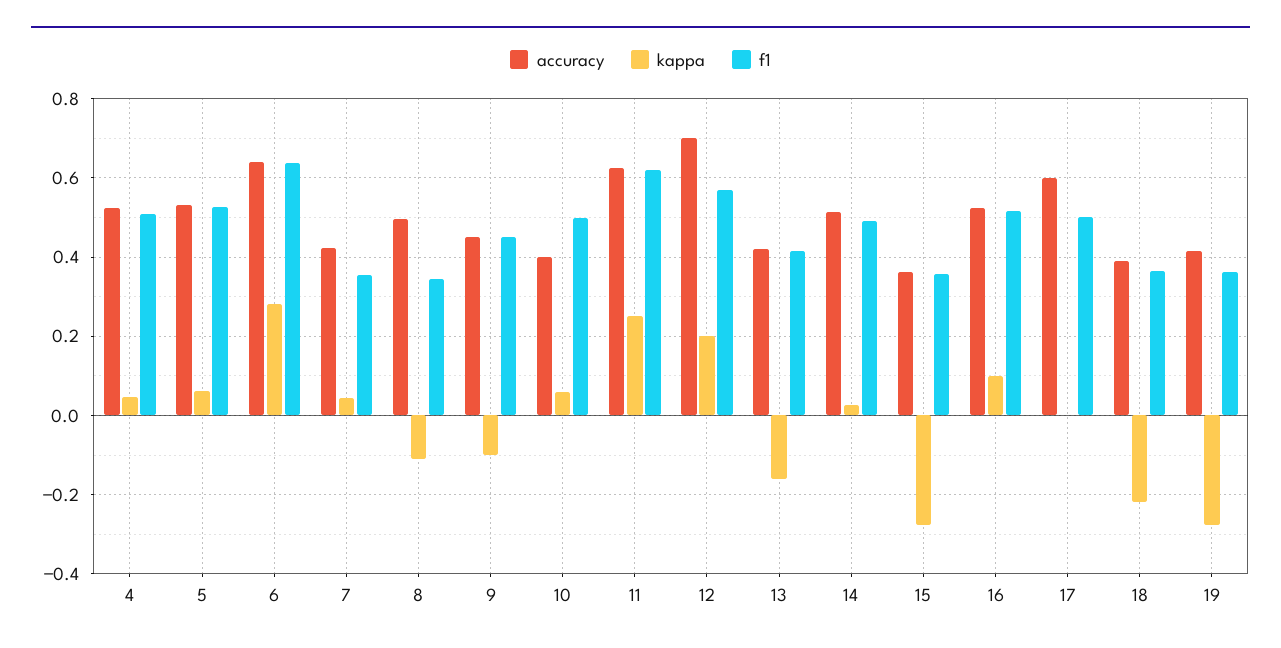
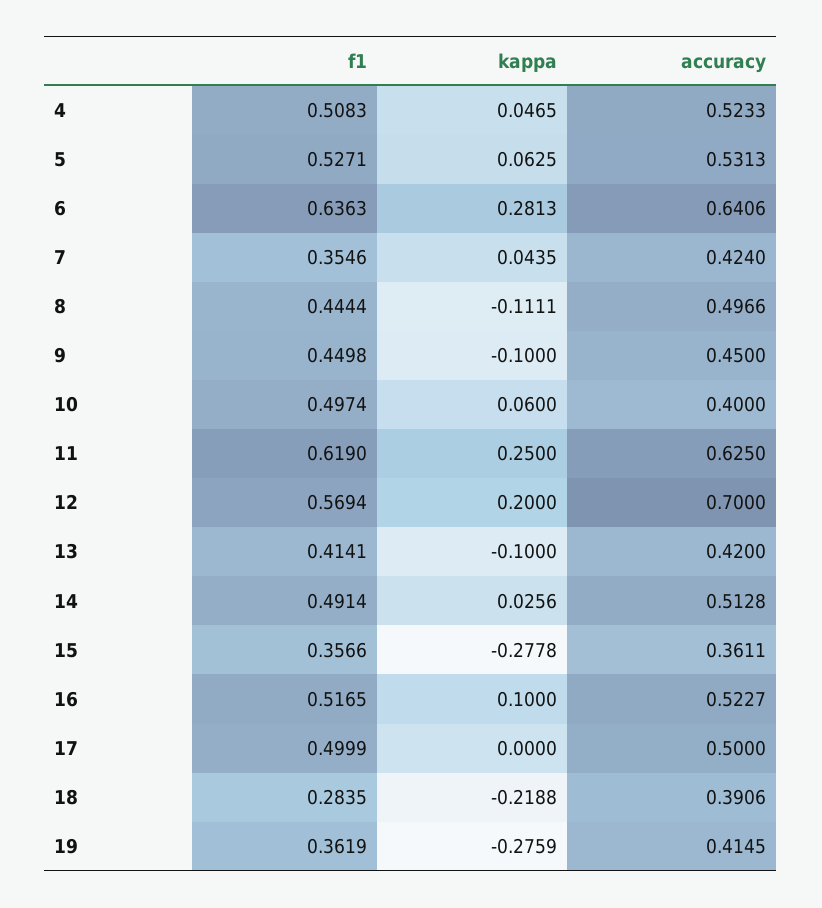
  {
    "accuracy": {
      "4": 0.5233,
      "5": 0.5313,
      "6": 0.6406,
      "7": 0.424,
      "8": 0.4966,
      "9": 0.45,
      "10": 0.4,
      "11": 0.625,
      "12": 0.7,
      "13": 0.42,
      "14": 0.5128,
      "15": 0.3611,
      "16": 0.5227,
-     "17": 0.6,
+     "17": 0.5,
      "18": 0.3906,
      "19": 0.4145
    },
    "kappa": {
      "4": 0.0465,
      "5": 0.0625,
      "6": 0.2813,
      "7": 0.0435,
      "8": -0.1111,
      "9": -0.1,
      "10": 0.06,
      "11": 0.25,
      "12": 0.2,
-     "13": -0.16,
+     "13": -0.1,
      "14": 0.0256,
      "15": -0.2778,
      "16": 0.1,
      "17": 0,
      "18": -0.2188,
      "19": -0.2759
    },
    "f1": {
      "4": 0.5083,
      "5": 0.5271,
      "6": 0.6363,
      "7": 0.3546,
-     "8": 0.34,
+     "8": 0.4444,
      "9": 0.4498,
      "10": 0.4974,
      "11": 0.619,
      "12": 0.5694,
      "13": 0.4141,
      "14": 0.4914,
      "15": 0.3566,
      "16": 0.5165,
      "17": 0.4999,
-     "18": 0.36,
+     "18": 0.2835,
      "19": 0.3619
    }
  }

